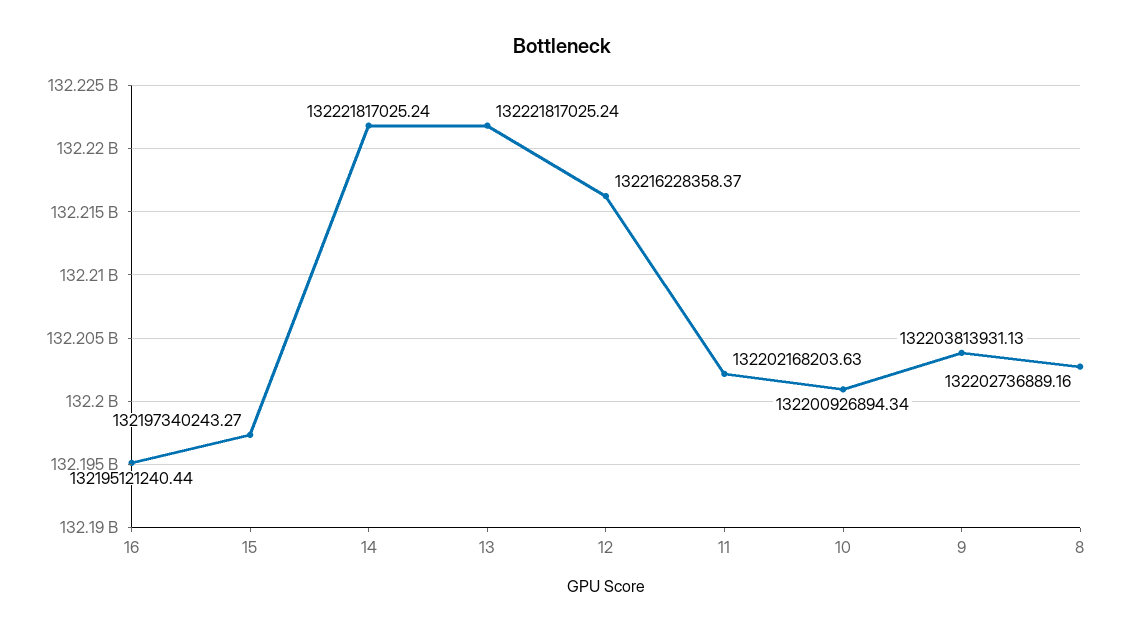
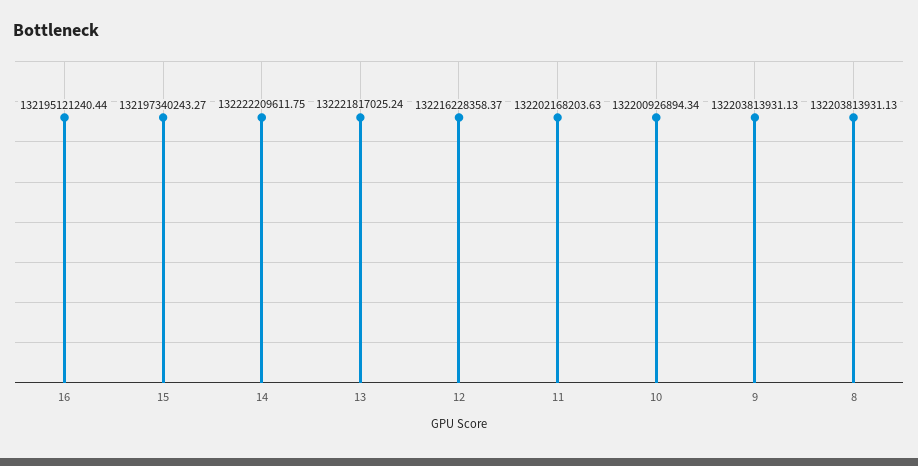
  {
    "16": 132195121240.44,
    "15": 132197340243.27,
-   "14": 132221817025.24,
+   "14": 132222209611.75,
    "13": 132221817025.24,
    "12": 132216228358.37,
    "11": 132202168203.63,
    "10": 132200926894.34,
    "9": 132203813931.13,
-   "8": 132202736889.16
+   "8": 132203813931.13
  }

